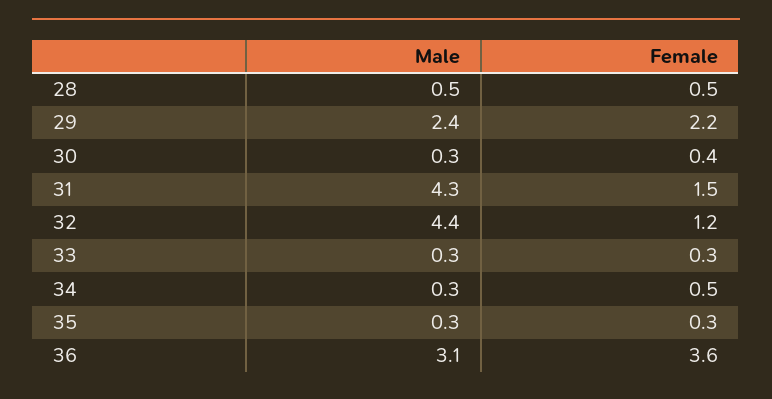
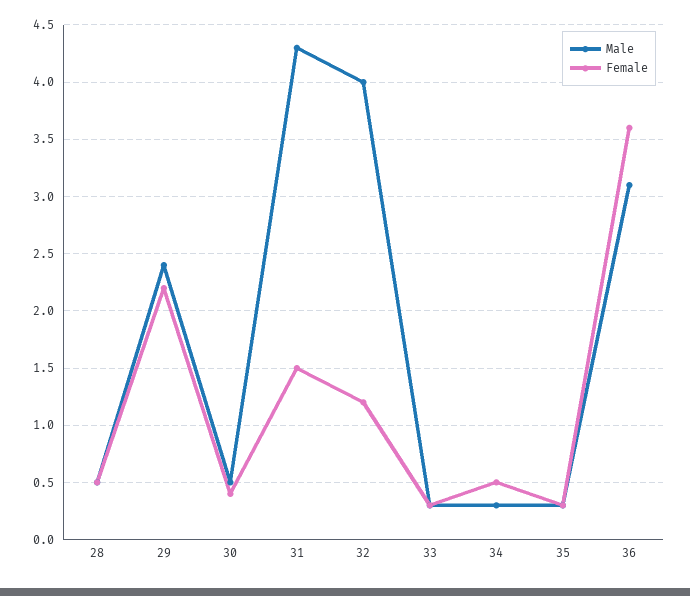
  {
    "Male": {
      "28": 0.5,
      "29": 2.4,
-     "30": 0.3,
+     "30": 0.5,
      "31": 4.3,
-     "32": 4.4,
+     "32": 4,
      "33": 0.3,
      "34": 0.3,
      "35": 0.3,
      "36": 3.1
    },
    "Female": {
      "28": 0.5,
      "29": 2.2,
      "30": 0.4,
      "31": 1.5,
      "32": 1.2,
      "33": 0.3,
      "34": 0.5,
      "35": 0.3,
      "36": 3.6
    }
  }

